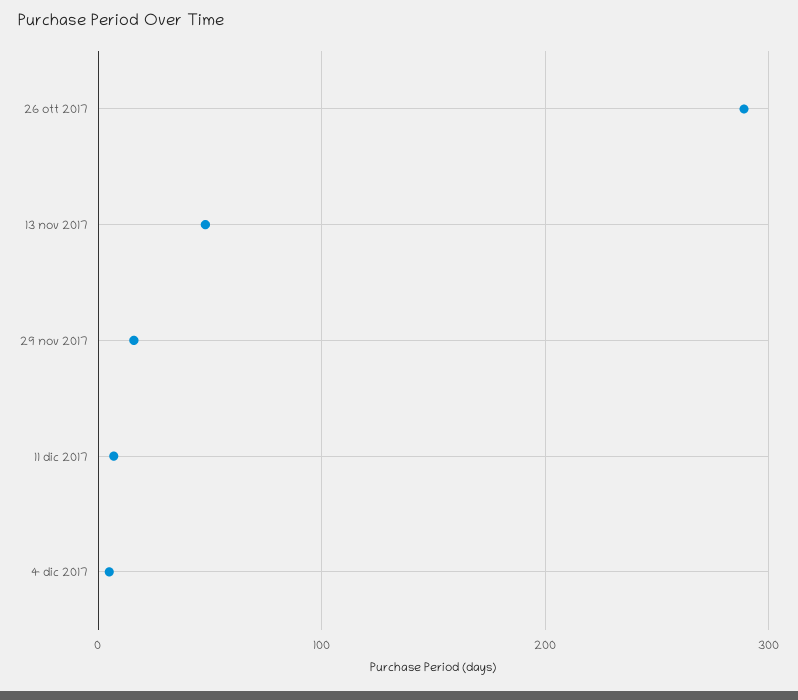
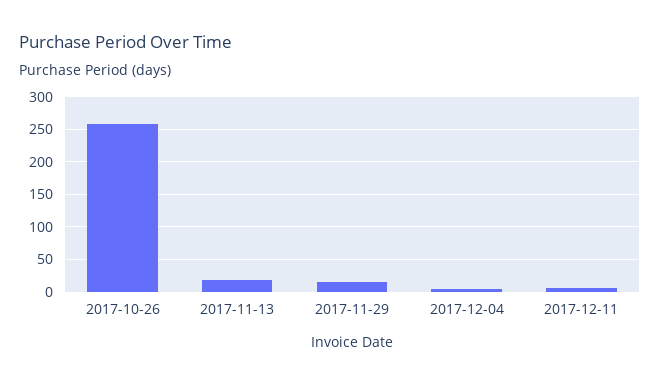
  {
-   "26 ott 2017": 290,
+   "26 ott 2017": 260,
-   "13 nov 2017": 50,
+   "13 nov 2017": 20,
    "29 nov 2017": 20,
    "11 dic 2017": 10,
    "4 dic 2017": 10
  }

